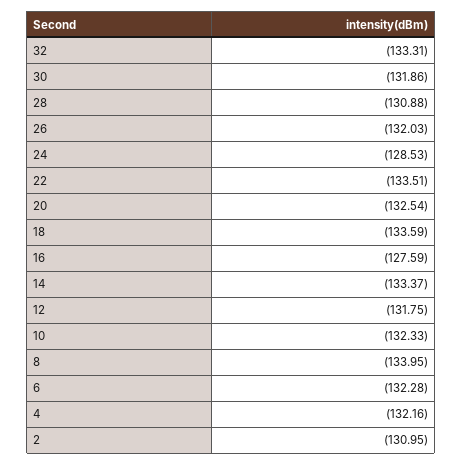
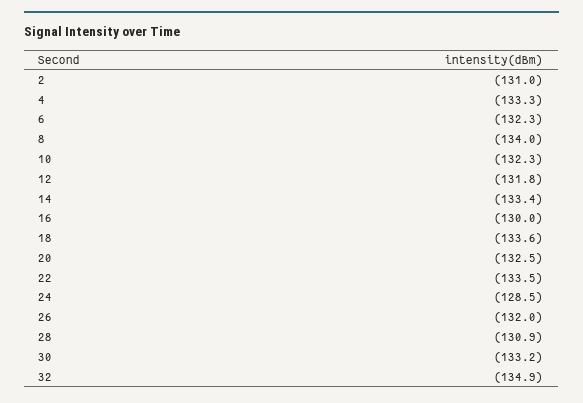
  {
-   "32": -133.31,
+   "32": -134.9,
-   "30": -131.86,
+   "30": -133.2,
    "28": -130.88,
    "26": -132.03,
    "24": -128.53,
    "22": -133.51,
    "20": -132.54,
    "18": -133.59,
-   "16": -127.59,
+   "16": -130,
    "14": -133.37,
    "12": -131.75,
    "10": -132.33,
    "8": -133.95,
    "6": -132.28,
-   "4": -132.16,
+   "4": -133.3,
    "2": -130.95
  }

